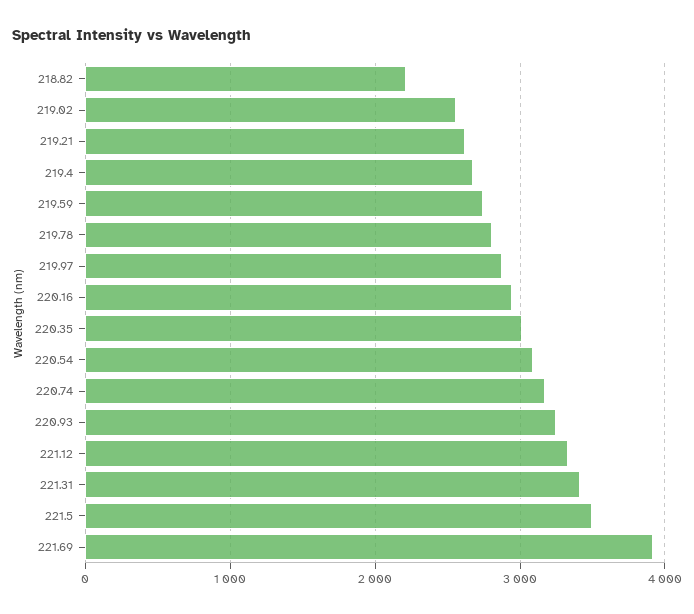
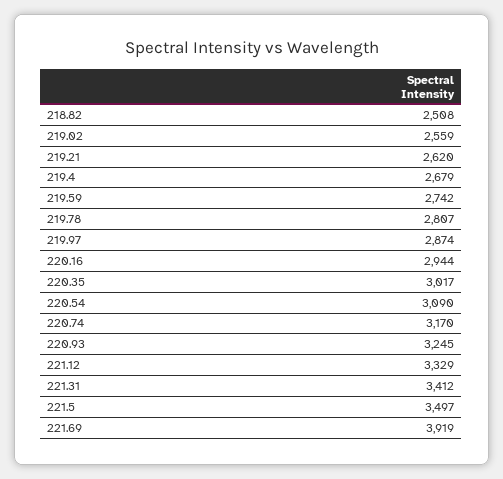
  {
-   "218.82": 2200,
+   "218.82": 2508,
    "219.02": 2559,
    "219.21": 2620,
    "219.4": 2679,
    "219.59": 2742,
    "219.78": 2807,
    "219.97": 2874,
    "220.16": 2944,
    "220.35": 3017,
    "220.54": 3090,
    "220.74": 3170,
    "220.93": 3245,
    "221.12": 3329,
    "221.31": 3412,
    "221.5": 3497,
    "221.69": 3919
  }

